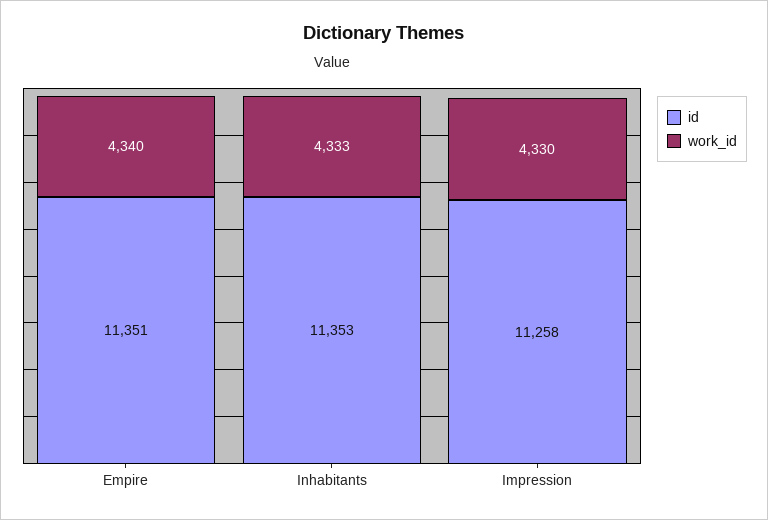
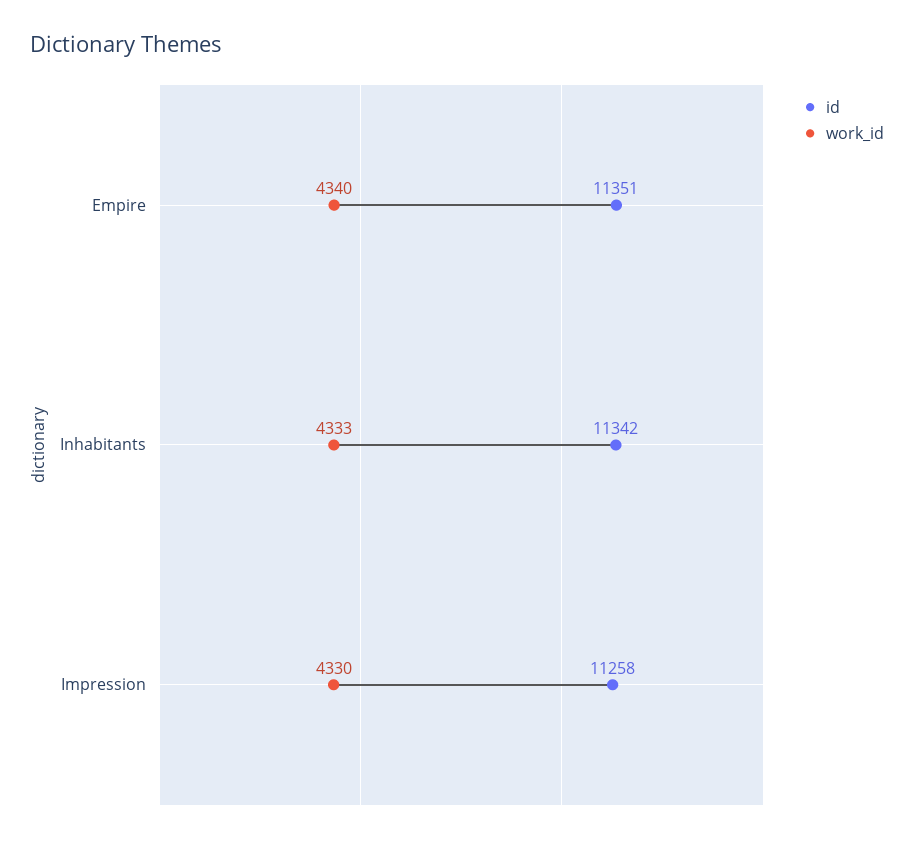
  {
    "id": {
      "Empire": 11351,
-     "Inhabitants": 11353,
+     "Inhabitants": 11342,
      "Impression": 11258
    },
    "work_id": {
      "Empire": 4340,
      "Inhabitants": 4333,
      "Impression": 4330
    }
  }

